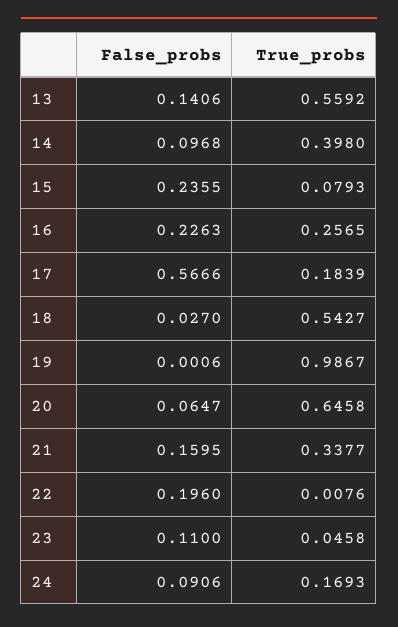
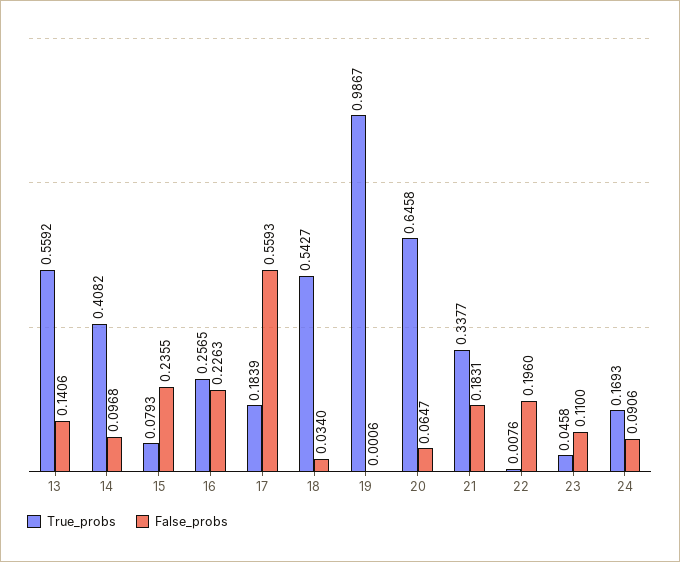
  {
    "False_probs": {
      "13": 0.1406,
      "14": 0.0968,
      "15": 0.2355,
      "16": 0.2263,
-     "17": 0.5666,
+     "17": 0.5593,
-     "18": 0.027,
+     "18": 0.034,
      "19": 0.0006,
      "20": 0.0647,
-     "21": 0.1595,
+     "21": 0.1831,
      "22": 0.196,
      "23": 0.11,
      "24": 0.0906
    },
    "True_probs": {
      "13": 0.5592,
-     "14": 0.398,
+     "14": 0.4082,
      "15": 0.0793,
      "16": 0.2565,
      "17": 0.1839,
      "18": 0.5427,
      "19": 0.9867,
      "20": 0.6458,
      "21": 0.3377,
      "22": 0.0076,
      "23": 0.0458,
      "24": 0.1693
    }
  }

